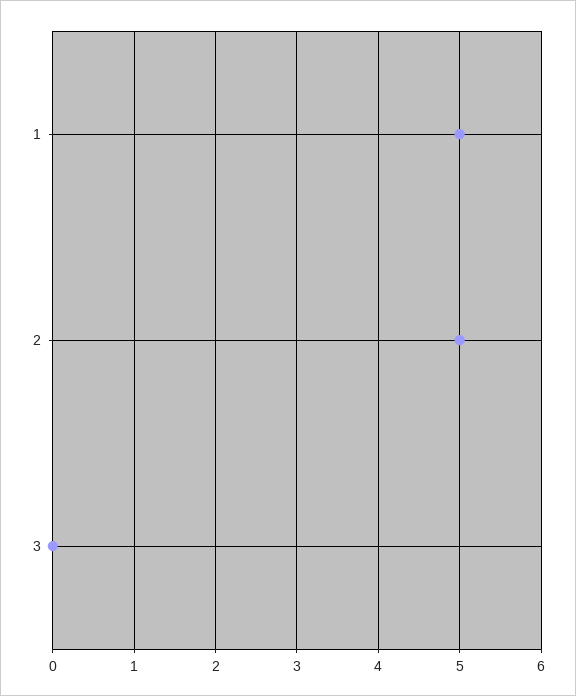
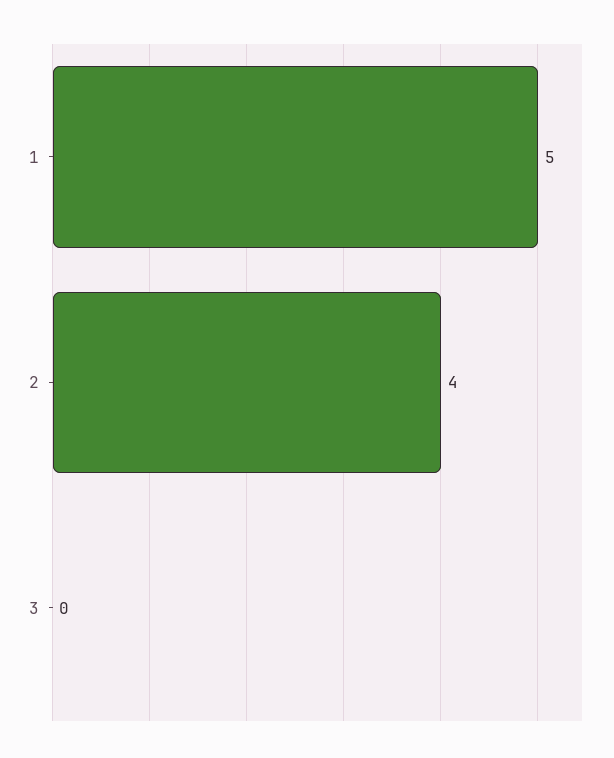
  {
    "1": 5,
-   "2": 5,
+   "2": 4,
    "3": 0
  }

